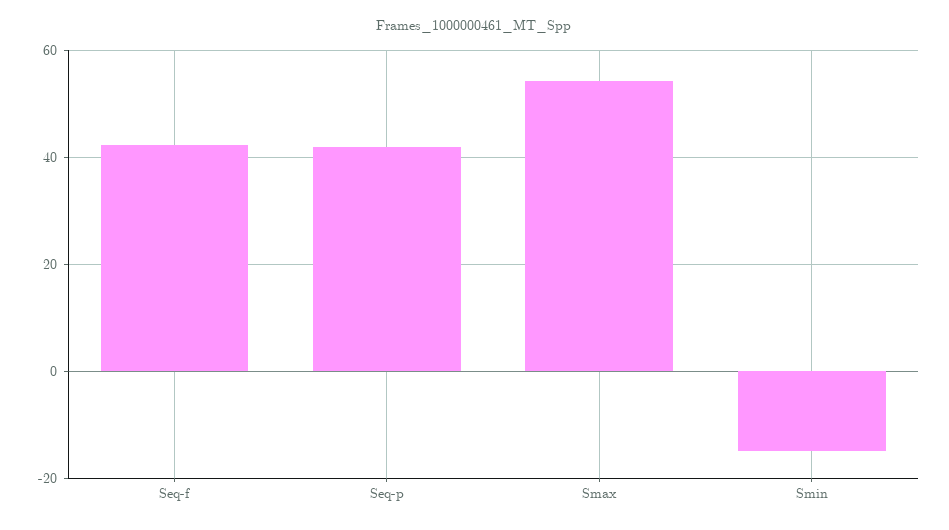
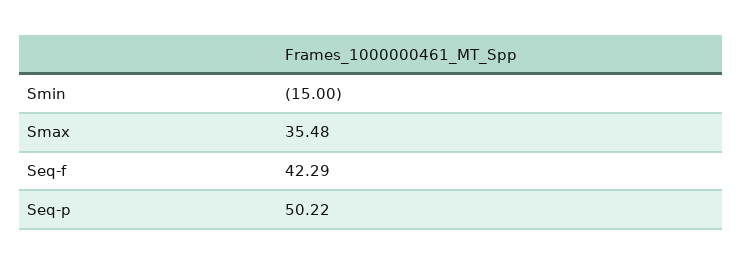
  {
    "Seq-f": 42.29,
-   "Seq-p": 42,
+   "Seq-p": 50.22,
-   "Smax": 54,
+   "Smax": 35.48,
    "Smin": -15
  }

